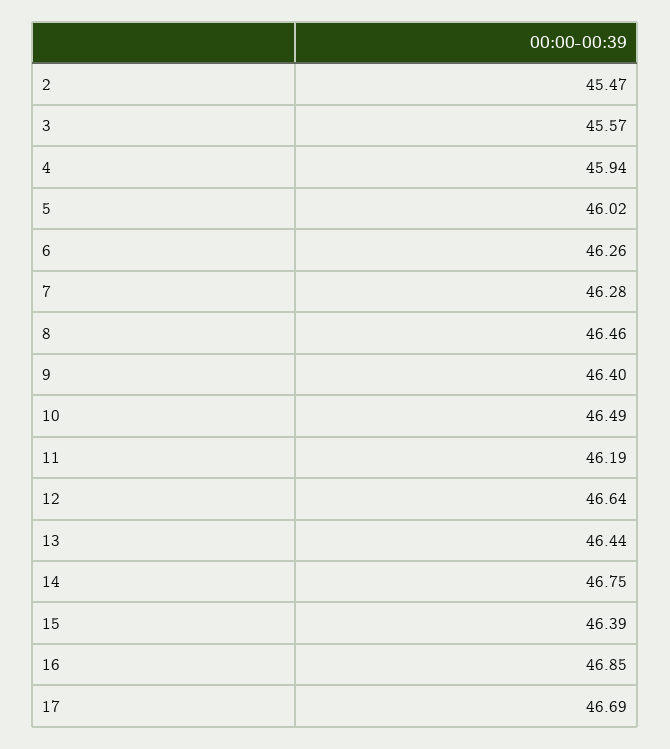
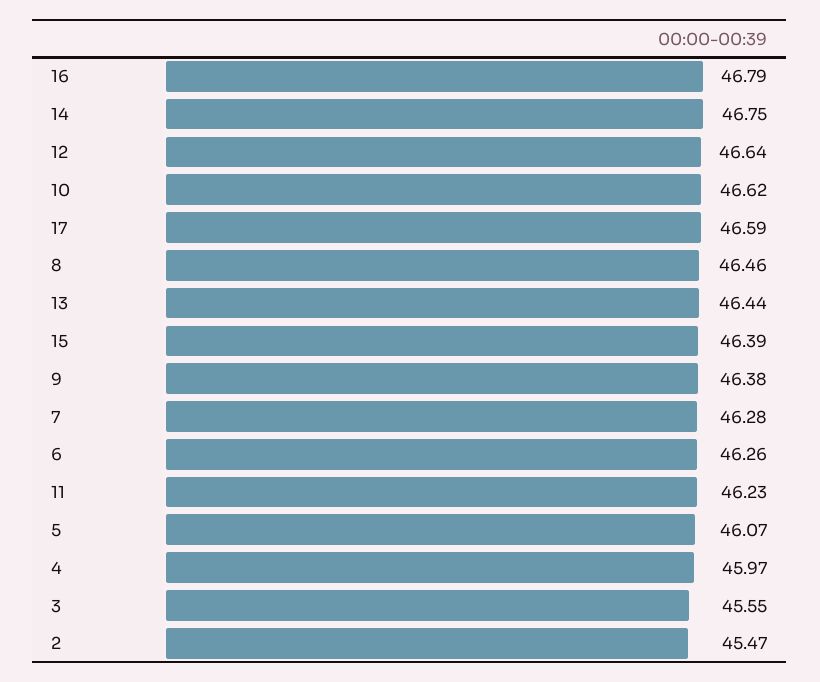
  {
    "2": 45.47,
-   "3": 45.57,
+   "3": 45.55,
-   "4": 45.94,
+   "4": 45.97,
-   "5": 46.02,
+   "5": 46.07,
    "6": 46.26,
    "7": 46.28,
    "8": 46.46,
-   "9": 46.4,
+   "9": 46.38,
-   "10": 46.49,
+   "10": 46.62,
-   "11": 46.19,
+   "11": 46.23,
    "12": 46.64,
    "13": 46.44,
    "14": 46.75,
    "15": 46.39,
-   "16": 46.85,
+   "16": 46.79,
-   "17": 46.69
+   "17": 46.59
  }

